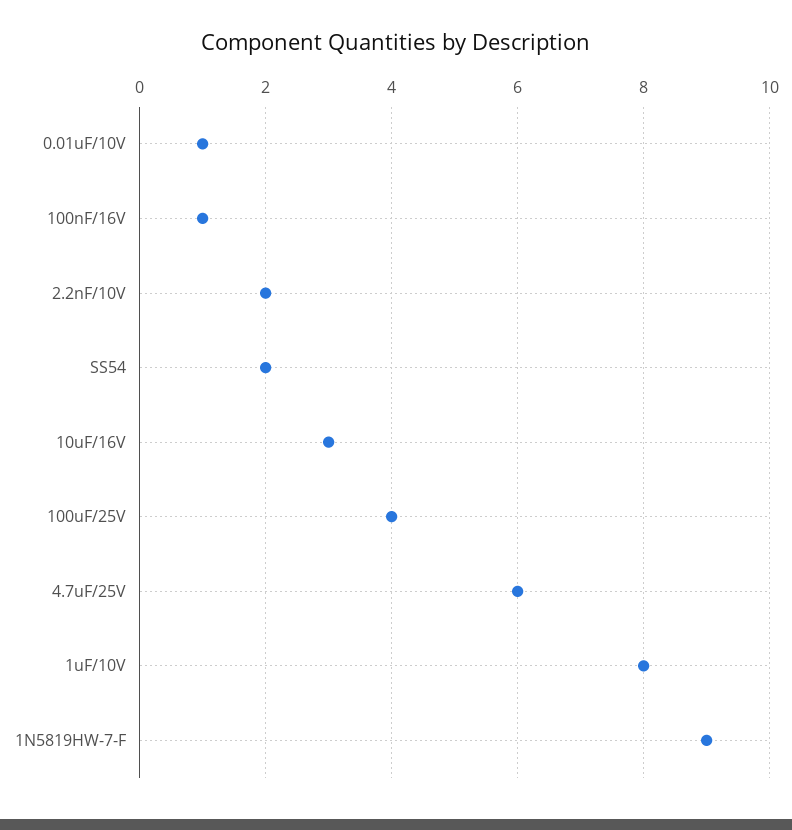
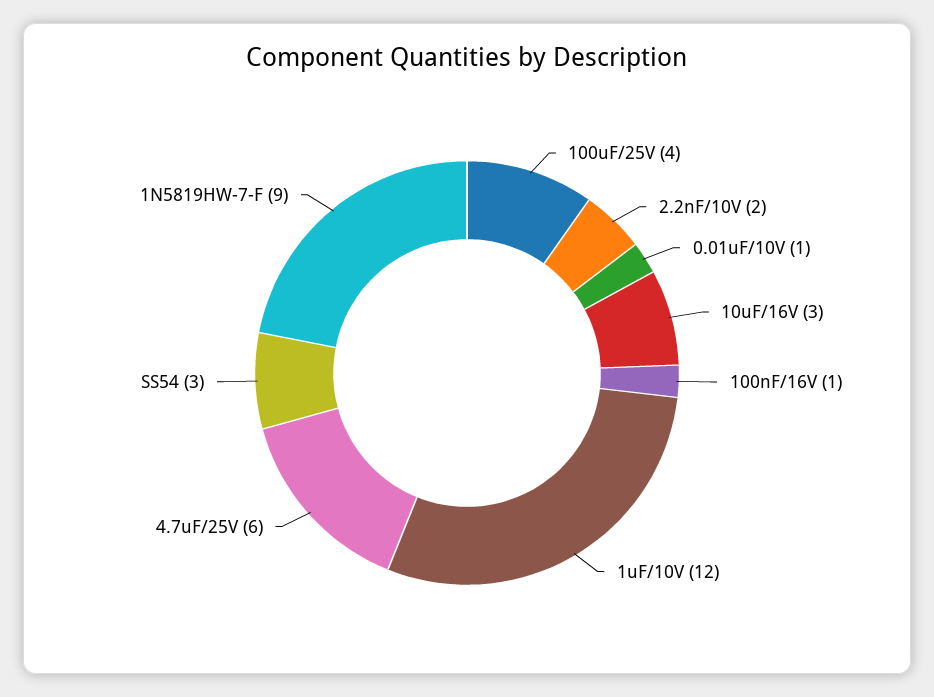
  {
    "0.01uF/10V": 1,
    "100nF/16V": 1,
    "2.2nF/10V": 2,
-   "SS54": 2,
+   "SS54": 3,
    "10uF/16V": 3,
    "100uF/25V": 4,
    "4.7uF/25V": 6,
-   "1uF/10V": 8,
+   "1uF/10V": 12,
    "1N5819HW-7-F": 9
  }

